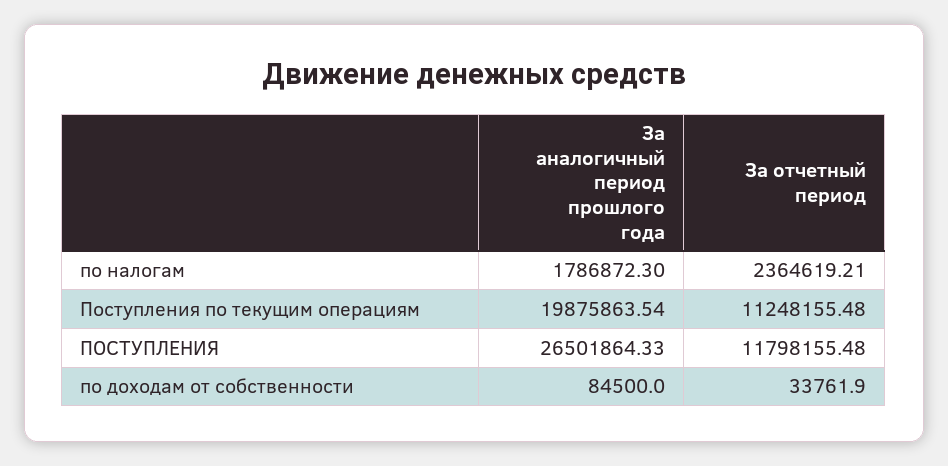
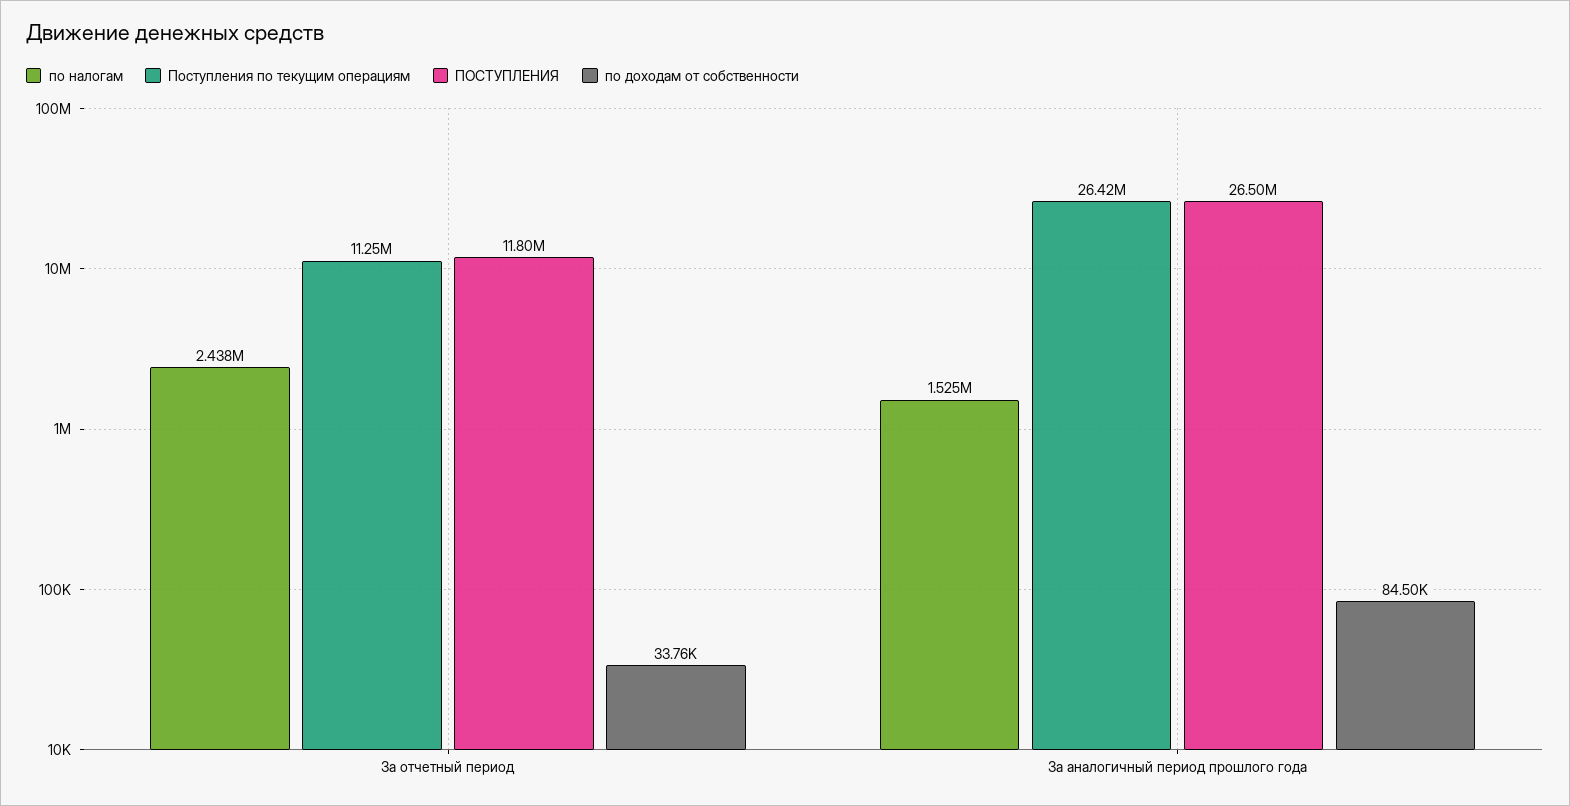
  {
    "по налогам": {
-     "За аналогичный период прошлого года": 1786872.3,
+     "За аналогичный период прошлого года": 1525000,
-     "За отчетный период": 2364619.21
+     "За отчетный период": 2438000
    },
    "Поступления по текущим операциям": {
-     "За аналогичный период прошлого года": 19875863.54,
+     "За аналогичный период прошлого года": 26420000,
      "За отчетный период": 11248155.48
    },
    "ПОСТУПЛЕНИЯ": {
      "За аналогичный период прошлого года": 26501864.33,
      "За отчетный период": 11798155.48
    },
    "по доходам от собственности": {
      "За аналогичный период прошлого года": 84500,
      "За отчетный период": 33761.9
    }
  }

